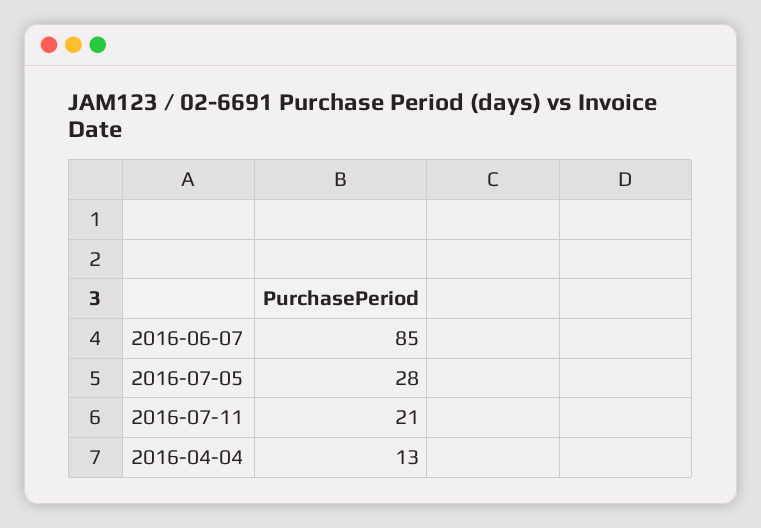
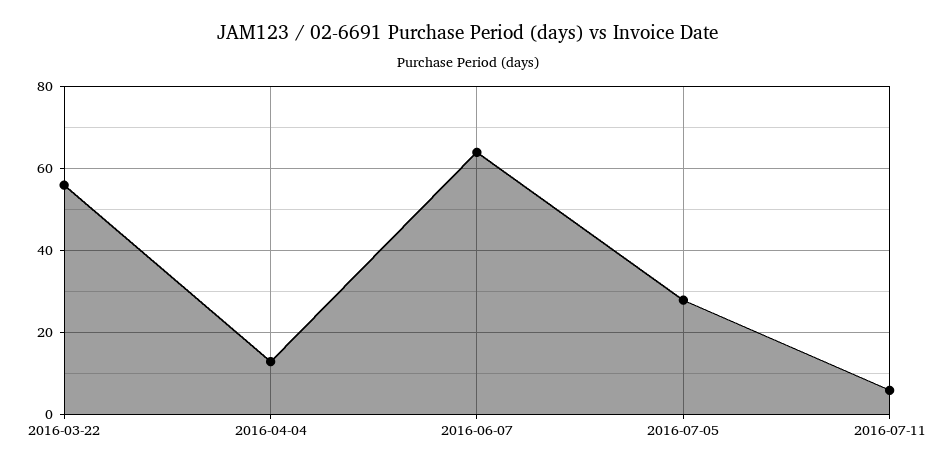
  {
-   "2016-06-07": 85,
+   "2016-06-07": 65,
    "2016-07-05": 28,
-   "2016-07-11": 21,
+   "2016-07-11": 5,
-   "2016-04-04": 13
+   "2016-04-04": 13,
+   "2016-03-22": 55
  }

